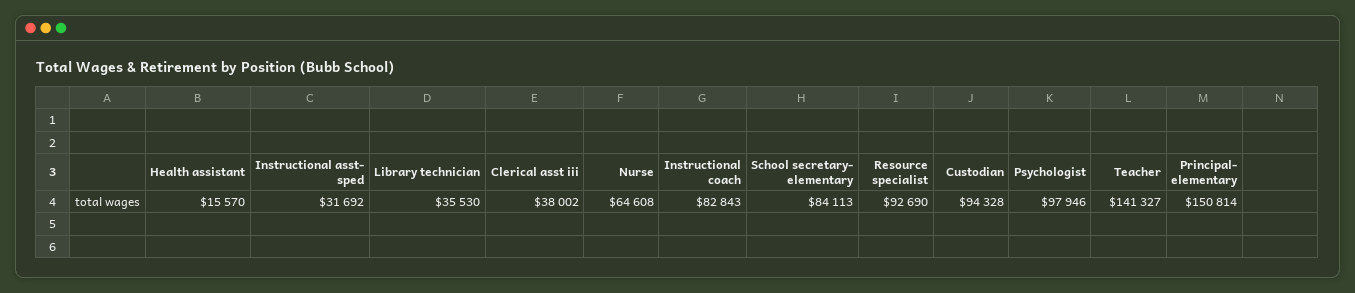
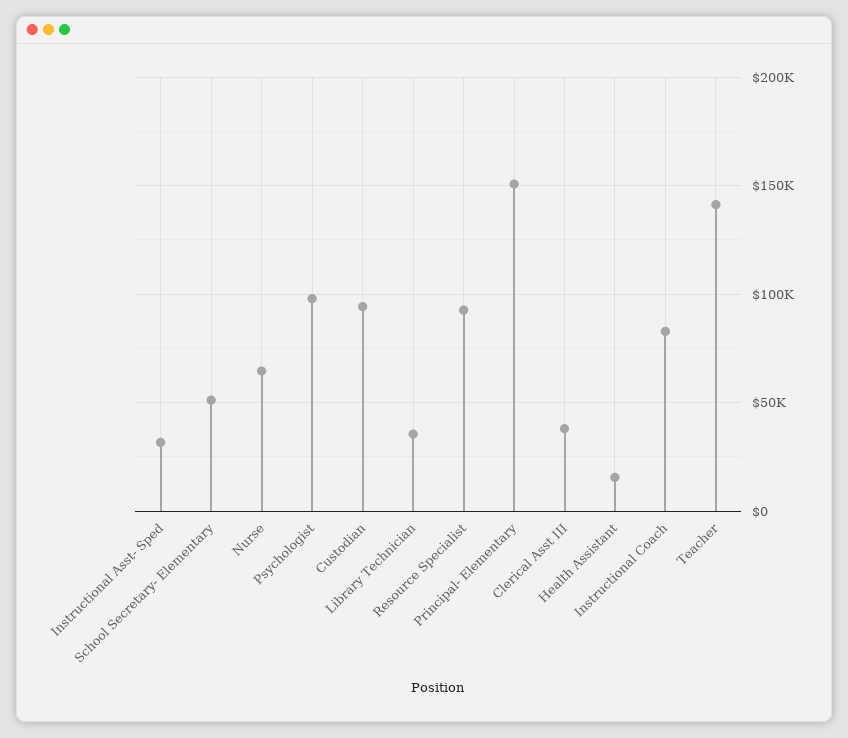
  {
    "Health assistant": 15570,
    "Instructional asst- sped": 31692,
    "Library technician": 35530,
    "Clerical asst iii": 38002,
    "Nurse": 64608,
    "Instructional coach": 82843,
-   "School secretary- elementary": 84113,
+   "School secretary- elementary": 50000,
    "Resource specialist": 92690,
    "Custodian": 94328,
    "Psychologist": 97946,
    "Teacher": 141327,
    "Principal- elementary": 150814
  }

